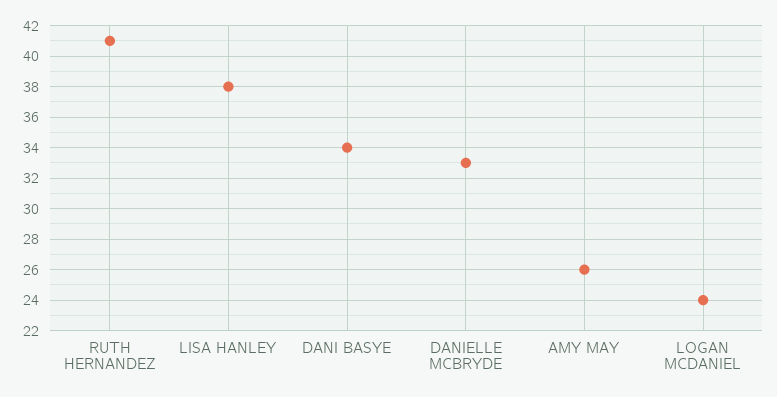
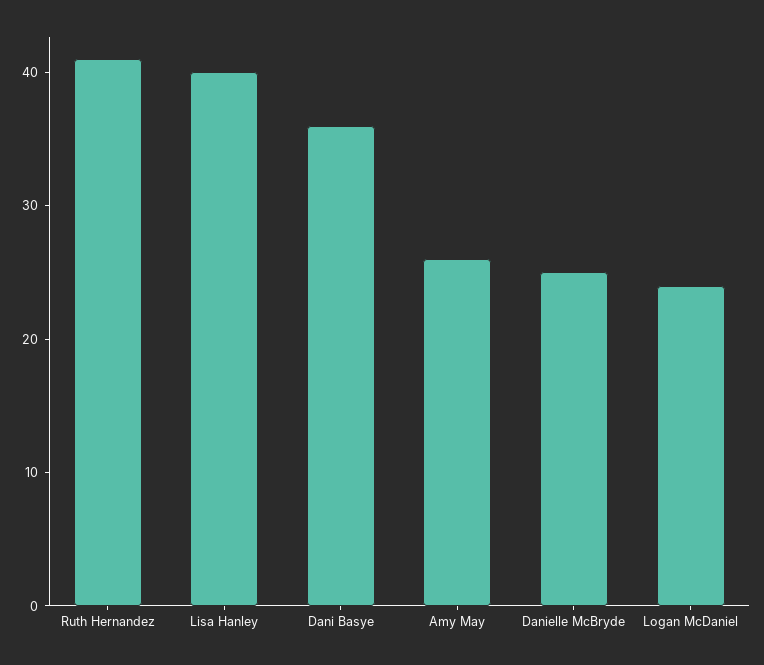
  {
    "RUTH HERNANDEZ": 41,
-   "LISA HANLEY": 38,
+   "LISA HANLEY": 40,
-   "DANI BASYE": 34,
+   "DANI BASYE": 36,
-   "DANIELLE MCBRYDE": 33,
+   "DANIELLE MCBRYDE": 25,
    "AMY MAY": 26,
    "LOGAN MCDANIEL": 24
  }

